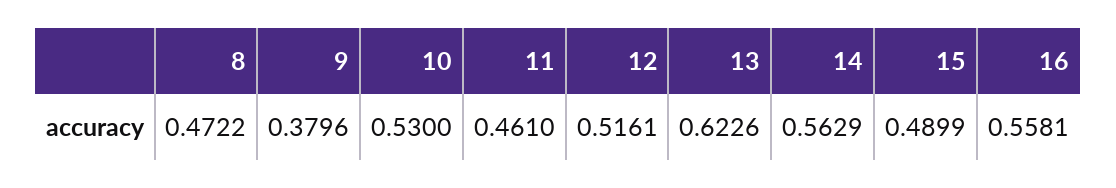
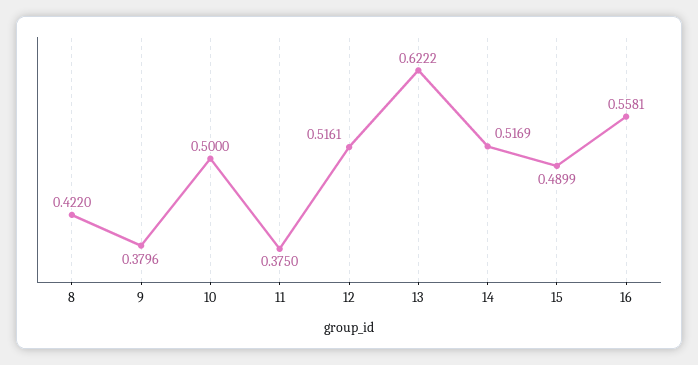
  {
-   "8": 0.4722,
+   "8": 0.422,
    "9": 0.3796,
-   "10": 0.53,
+   "10": 0.5,
-   "11": 0.461,
+   "11": 0.375,
    "12": 0.5161,
-   "13": 0.6226,
+   "13": 0.6222,
-   "14": 0.5629,
+   "14": 0.5169,
    "15": 0.4899,
    "16": 0.5581
  }

